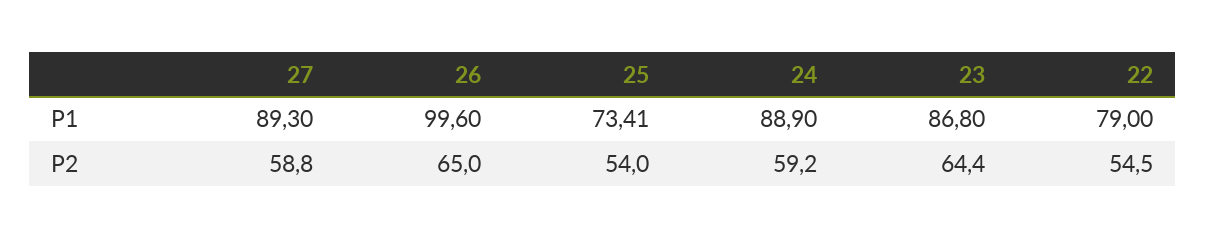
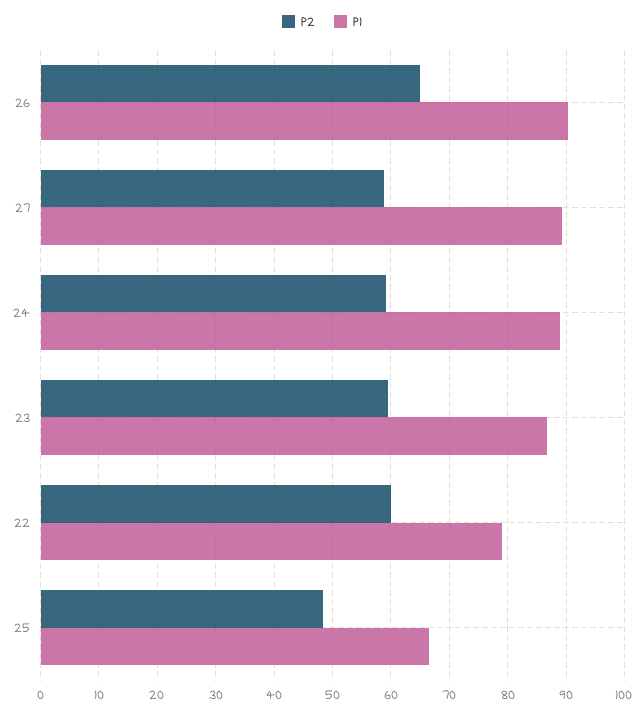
  {
    "P1": {
      "27": 89.3,
-     "26": 99.6,
+     "26": 90,
-     "25": 73.41,
+     "25": 66,
      "24": 88.9,
      "23": 86.8,
      "22": 79
    },
    "P2": {
      "27": 58.8,
      "26": 65,
-     "25": 54,
+     "25": 48,
      "24": 59.2,
-     "23": 64.4,
+     "23": 60,
-     "22": 54.5
+     "22": 60
    }
  }

